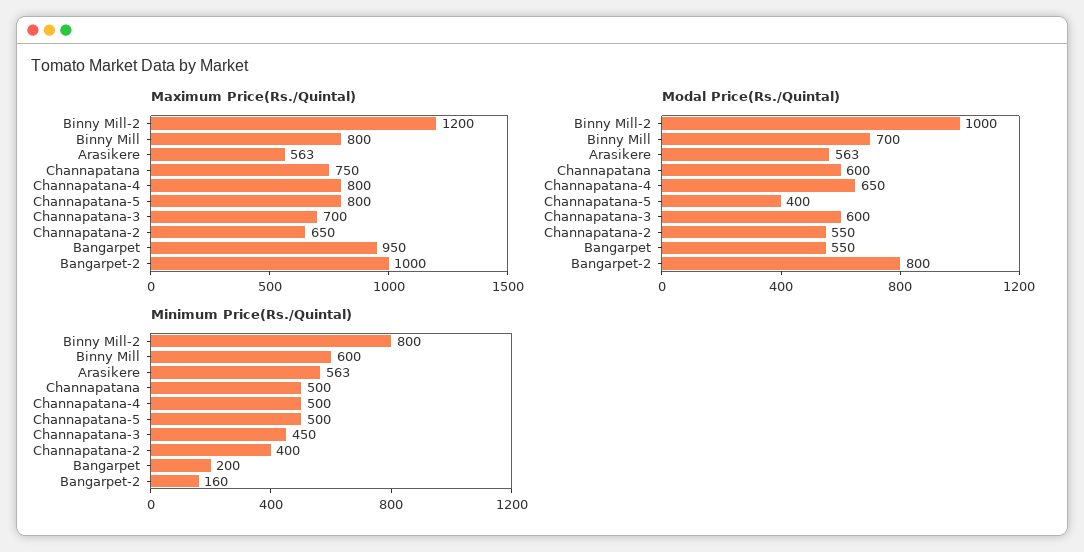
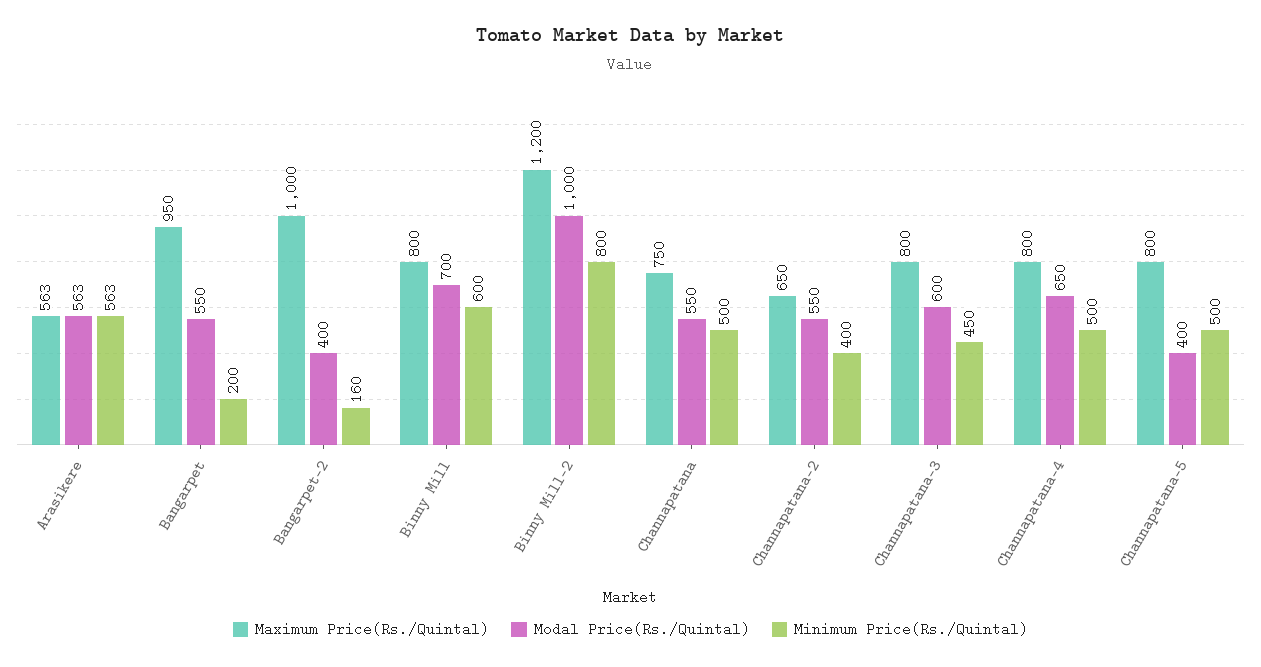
  {
    "Maximum Price(Rs./Quintal)": {
      "Binny Mill-2": 1200,
      "Binny Mill": 800,
      "Arasikere": 563,
      "Channapatana": 750,
      "Channapatana-4": 800,
      "Channapatana-5": 800,
-     "Channapatana-3": 700,
+     "Channapatana-3": 800,
      "Channapatana-2": 650,
      "Bangarpet": 950,
      "Bangarpet-2": 1000
    },
    "Modal Price(Rs./Quintal)": {
      "Binny Mill-2": 1000,
      "Binny Mill": 700,
      "Arasikere": 563,
-     "Channapatana": 600,
+     "Channapatana": 550,
      "Channapatana-4": 650,
      "Channapatana-5": 400,
      "Channapatana-3": 600,
      "Channapatana-2": 550,
      "Bangarpet": 550,
-     "Bangarpet-2": 800
+     "Bangarpet-2": 400
    },
    "Minimum Price(Rs./Quintal)": {
      "Binny Mill-2": 800,
      "Binny Mill": 600,
      "Arasikere": 563,
      "Channapatana": 500,
      "Channapatana-4": 500,
      "Channapatana-5": 500,
      "Channapatana-3": 450,
      "Channapatana-2": 400,
      "Bangarpet": 200,
      "Bangarpet-2": 160
    }
  }

